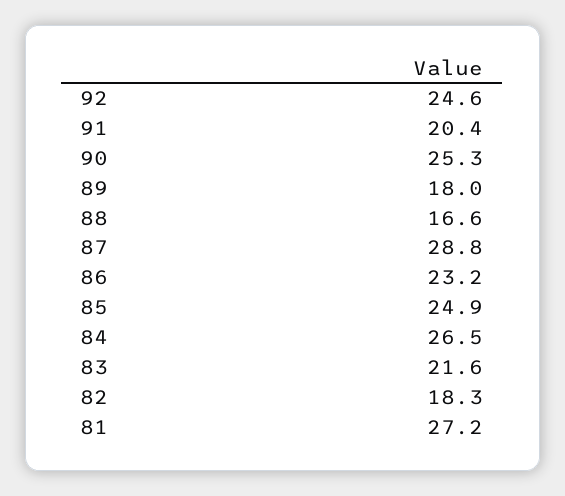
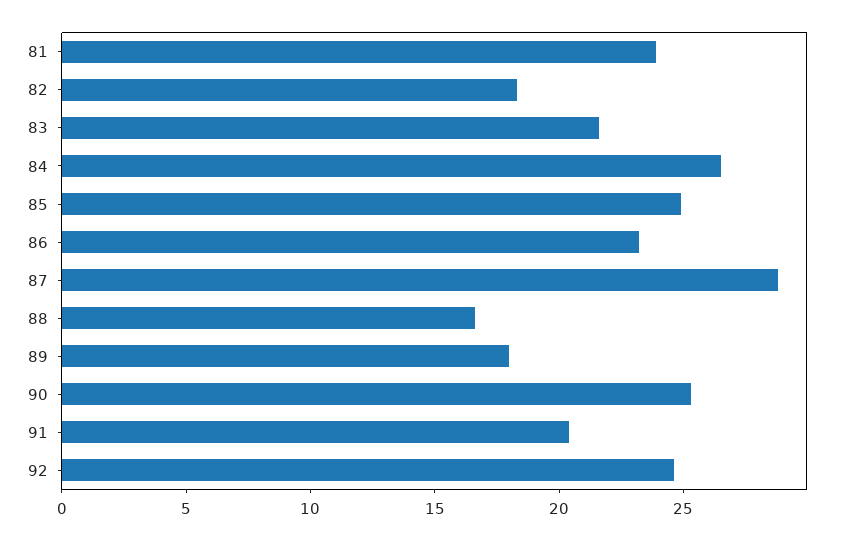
  {
    "92": 24.6,
    "91": 20.4,
    "90": 25.3,
    "89": 18,
    "88": 16.6,
    "87": 28.8,
    "86": 23.2,
    "85": 24.9,
    "84": 26.5,
    "83": 21.6,
    "82": 18.3,
-   "81": 27.2
+   "81": 24
  }

